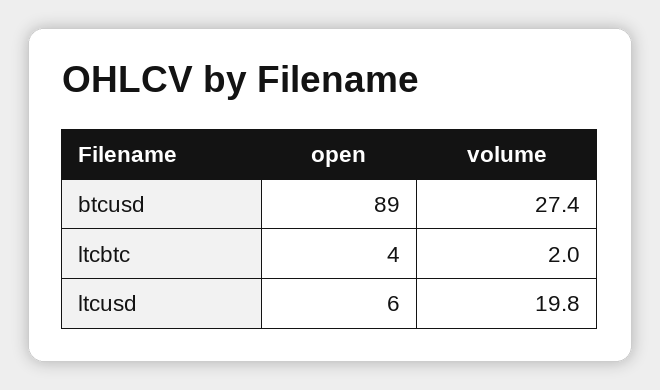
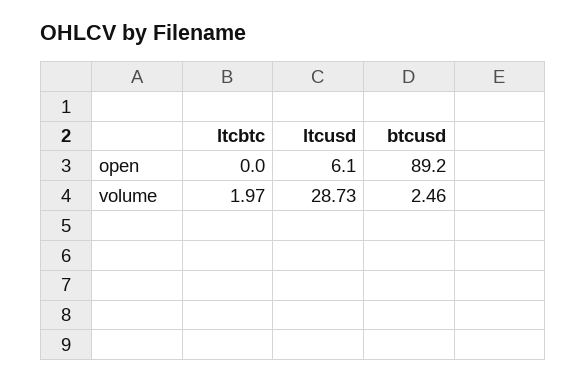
  {
    "open": {
      "btcusd": 89.2,
-     "ltcbtc": 4,
+     "ltcbtc": 0,
      "ltcusd": 6.1
    },
    "volume": {
-     "btcusd": 27.4,
+     "btcusd": 2.46,
      "ltcbtc": 1.97,
-     "ltcusd": 19.8
+     "ltcusd": 28.73
    }
  }

